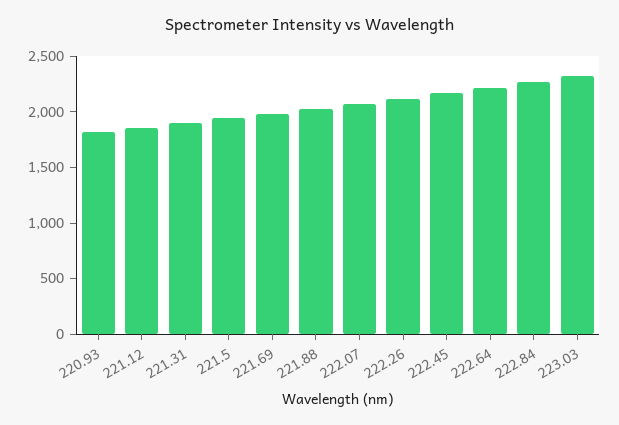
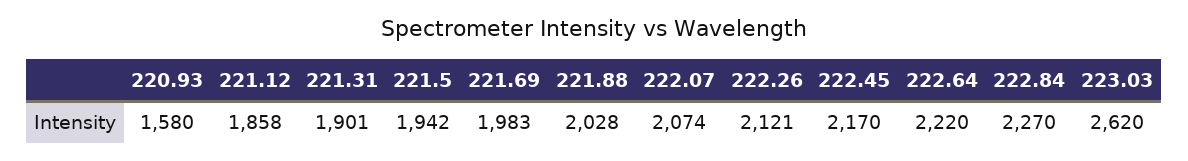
  {
-   "220.93": 1800,
+   "220.93": 1580,
    "221.12": 1858,
    "221.31": 1901,
    "221.5": 1942,
    "221.69": 1983,
    "221.88": 2028,
    "222.07": 2074,
    "222.26": 2121,
    "222.45": 2170,
    "222.64": 2220,
    "222.84": 2270,
-   "223.03": 2300
+   "223.03": 2620
  }

